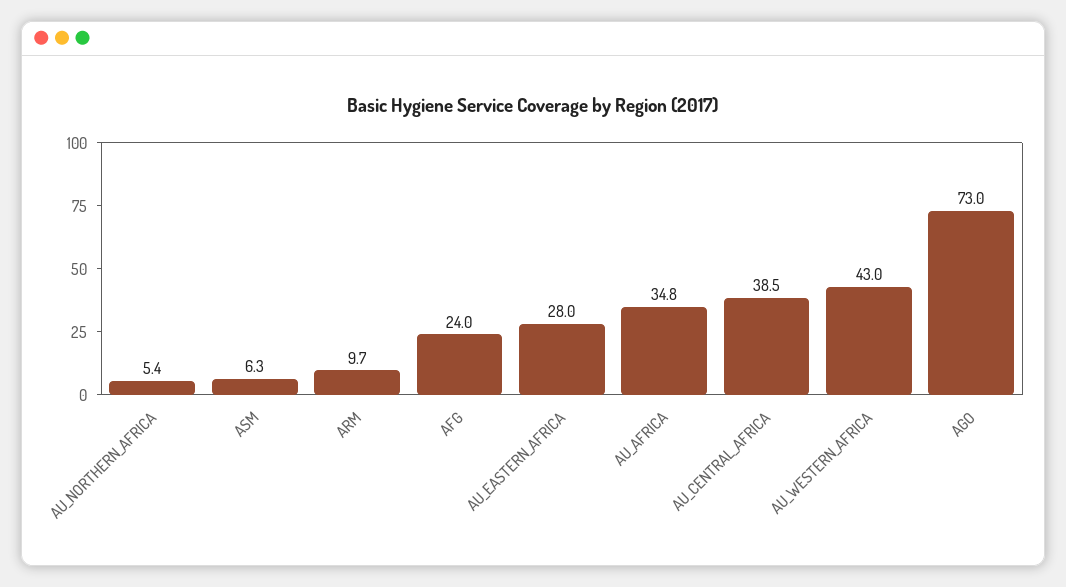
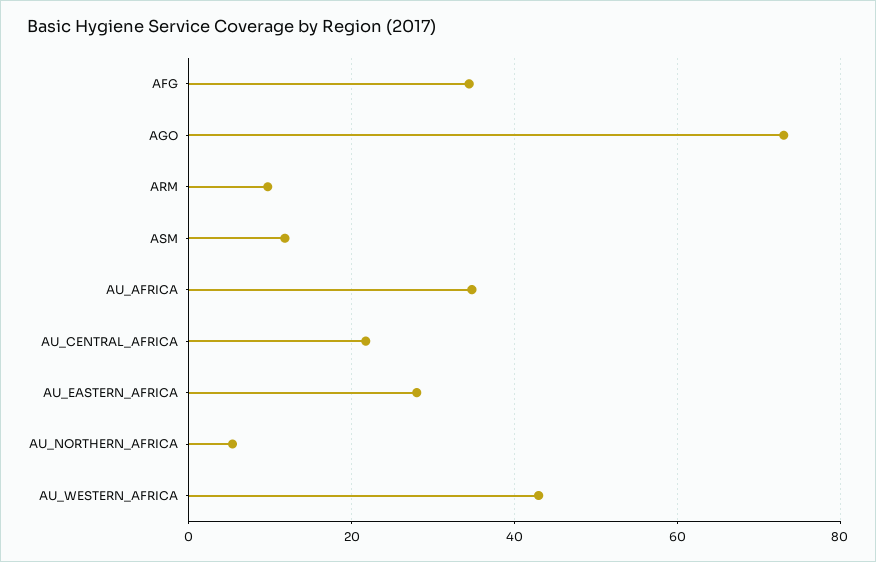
  {
    "AU_NORTHERN_AFRICA": 5.4,
-   "ASM": 6.3,
+   "ASM": 12,
    "ARM": 9.7,
-   "AFG": 24,
+   "AFG": 34,
    "AU_EASTERN_AFRICA": 28,
    "AU_AFRICA": 34.8,
-   "AU_CENTRAL_AFRICA": 38.5,
+   "AU_CENTRAL_AFRICA": 22,
    "AU_WESTERN_AFRICA": 43,
    "AGO": 73
  }

